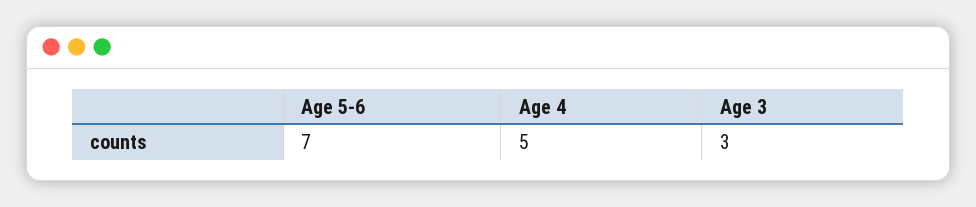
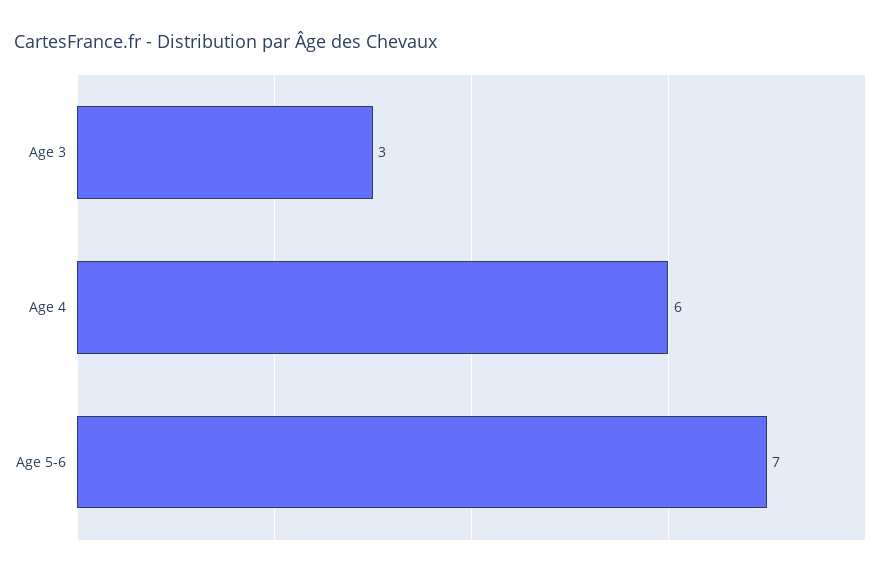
  {
    "Age 5-6": 7,
-   "Age 4": 5,
+   "Age 4": 6,
    "Age 3": 3
  }

